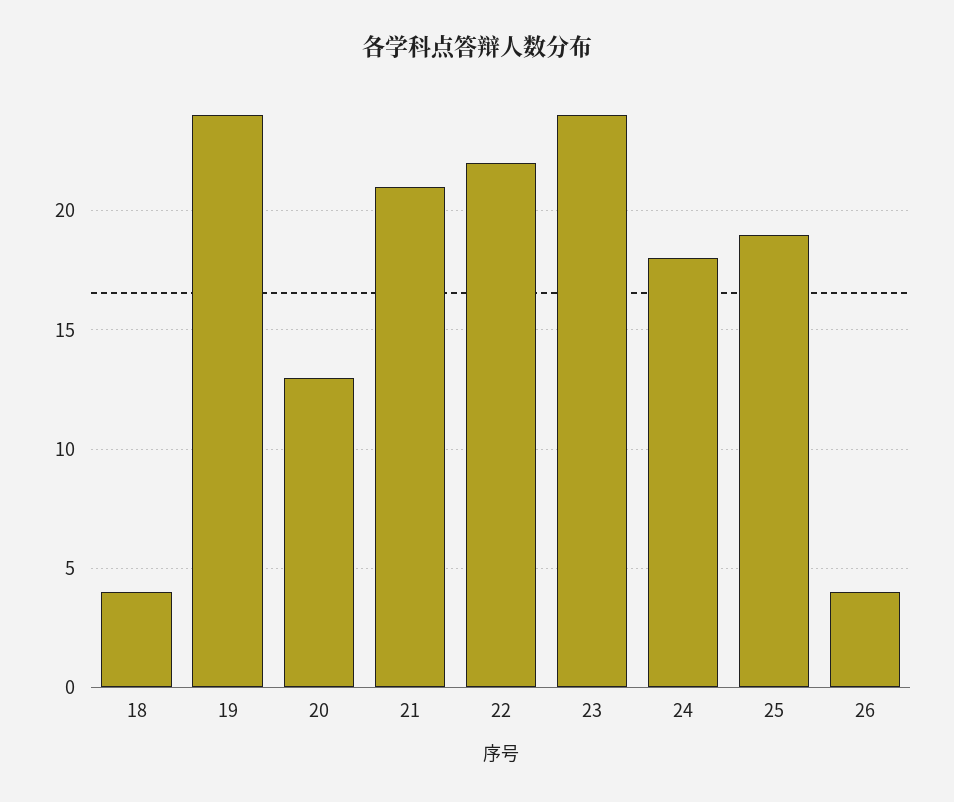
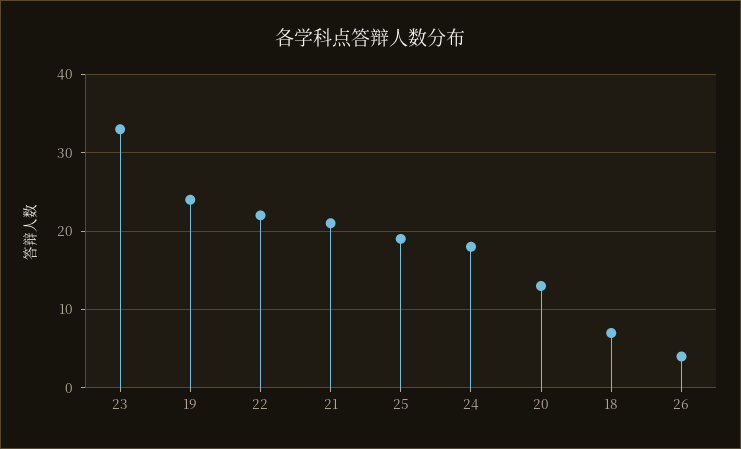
  {
-   "18": 4,
+   "18": 7,
    "19": 24,
    "20": 13,
    "21": 21,
    "22": 22,
-   "23": 24,
+   "23": 33,
    "24": 18,
    "25": 19,
    "26": 4
  }

